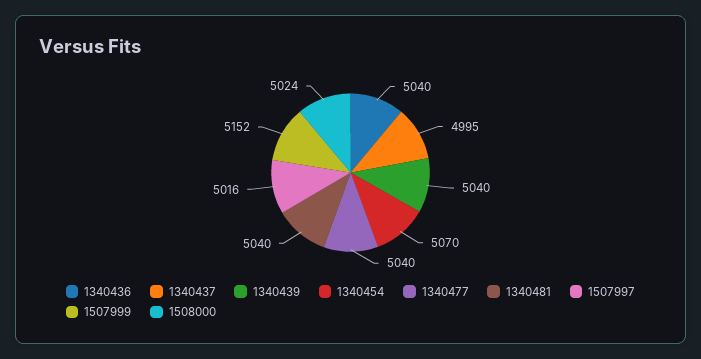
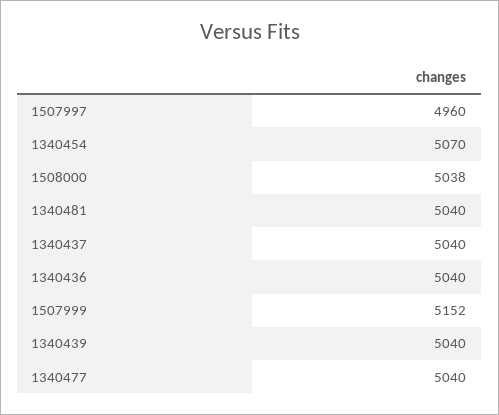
  {
    "1340436": 5040,
-   "1340437": 4995,
+   "1340437": 5040,
    "1340439": 5040,
    "1340454": 5070,
    "1340477": 5040,
    "1340481": 5040,
-   "1507997": 5016,
+   "1507997": 4960,
    "1507999": 5152,
-   "1508000": 5024
+   "1508000": 5038
  }

